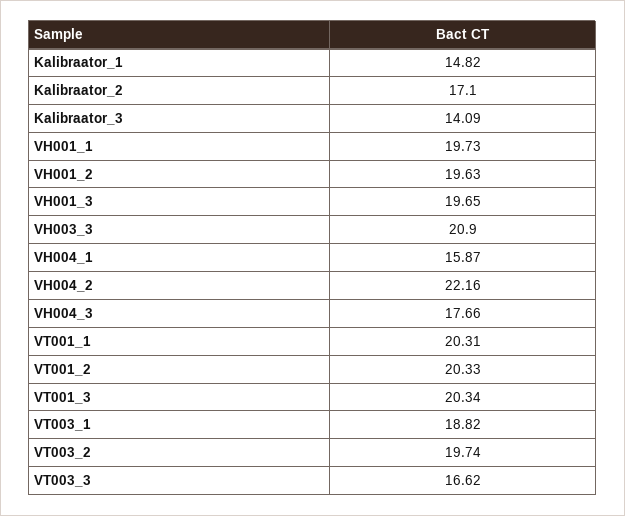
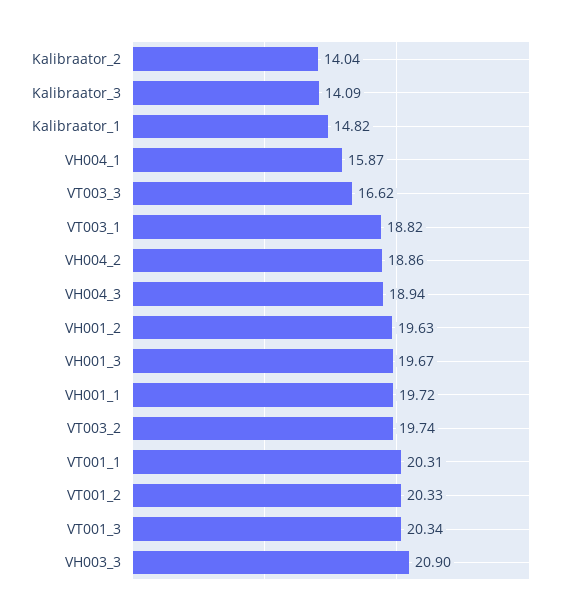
  {
    "Kalibraator_1": 14.82,
-   "Kalibraator_2": 17.1,
+   "Kalibraator_2": 14.04,
    "Kalibraator_3": 14.09,
-   "VH001_1": 19.73,
+   "VH001_1": 19.72,
    "VH001_2": 19.63,
-   "VH001_3": 19.65,
+   "VH001_3": 19.67,
    "VH003_3": 20.9,
    "VH004_1": 15.87,
-   "VH004_2": 22.16,
+   "VH004_2": 18.86,
-   "VH004_3": 17.66,
+   "VH004_3": 18.94,
    "VT001_1": 20.31,
    "VT001_2": 20.33,
    "VT001_3": 20.34,
    "VT003_1": 18.82,
    "VT003_2": 19.74,
    "VT003_3": 16.62
  }

